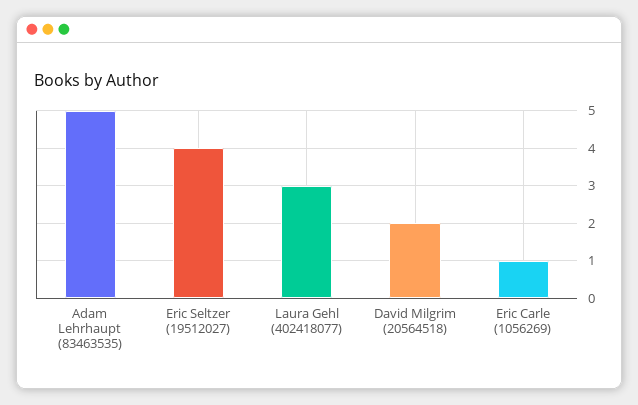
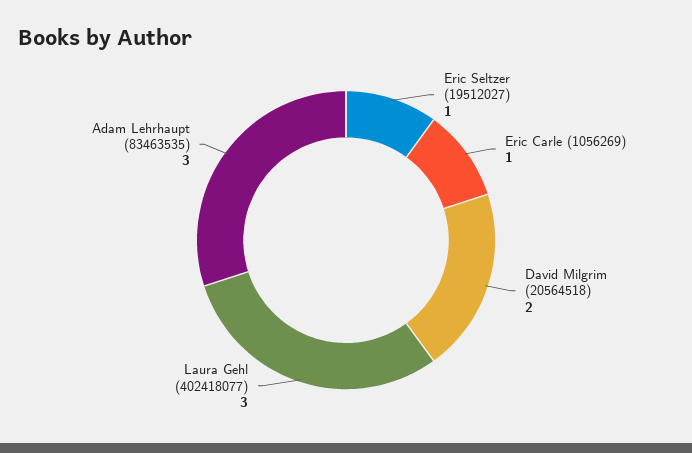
  {
-   "Adam Lehrhaupt (83463535)": 5,
+   "Adam Lehrhaupt (83463535)": 3,
-   "Eric Seltzer (19512027)": 4,
+   "Eric Seltzer (19512027)": 1,
    "Laura Gehl (402418077)": 3,
    "David Milgrim (20564518)": 2,
    "Eric Carle (1056269)": 1
  }

